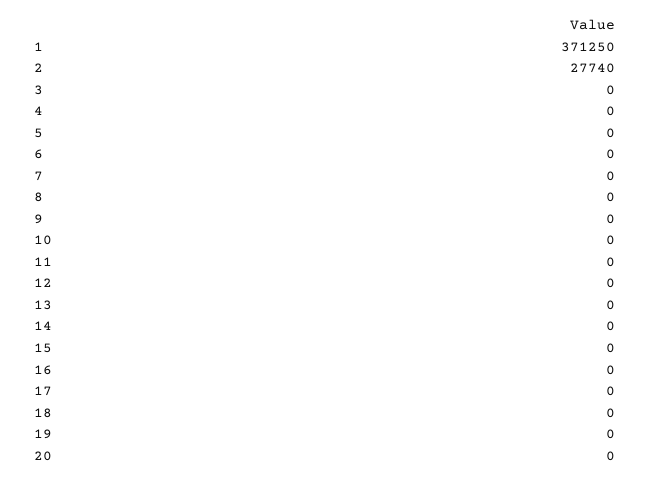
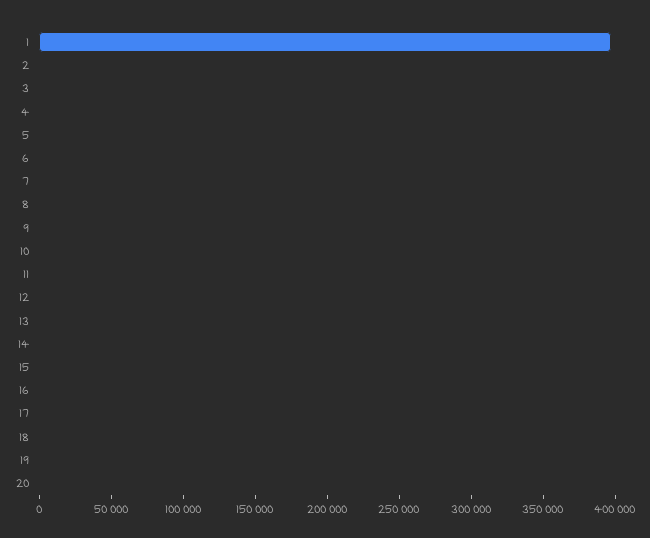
  {
-   "1": 371250,
+   "1": 400000,
-   "2": 27740,
+   "2": 0,
    "3": 0,
    "4": 0,
    "5": 0,
    "6": 0,
    "7": 0,
    "8": 0,
    "9": 0,
    "10": 0,
    "11": 0,
    "12": 0,
    "13": 0,
    "14": 0,
    "15": 0,
    "16": 0,
    "17": 0,
    "18": 0,
    "19": 0,
    "20": 0
  }

